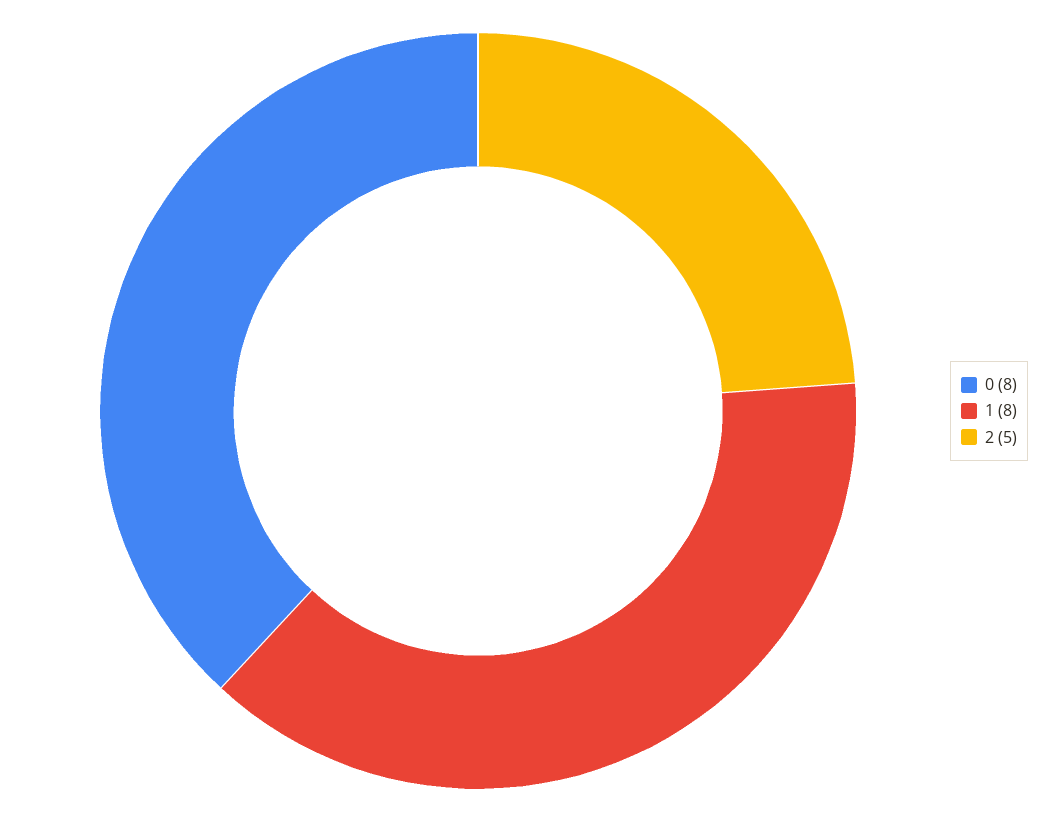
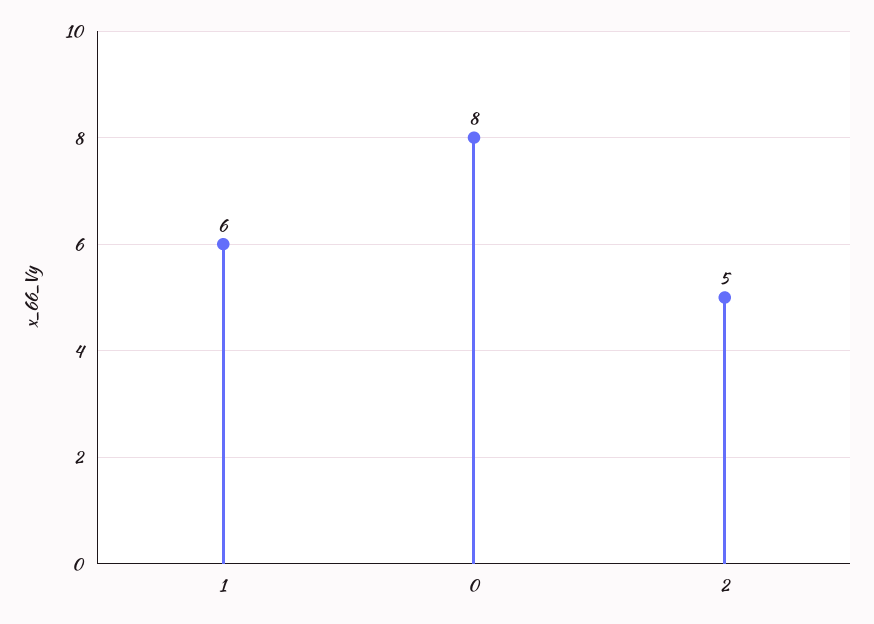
  {
    "0": 8,
-   "1": 8,
+   "1": 6,
    "2": 5
  }

